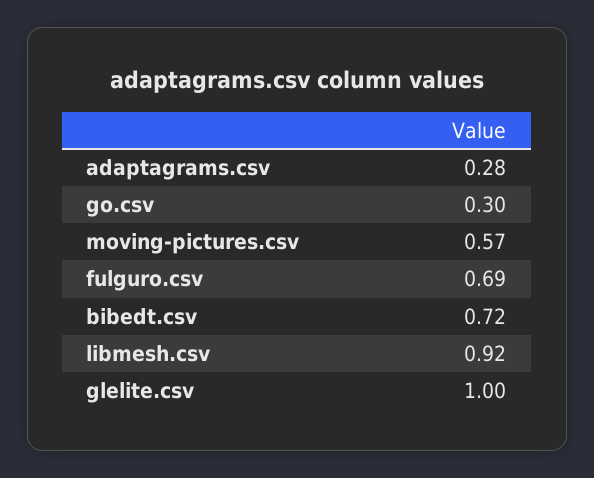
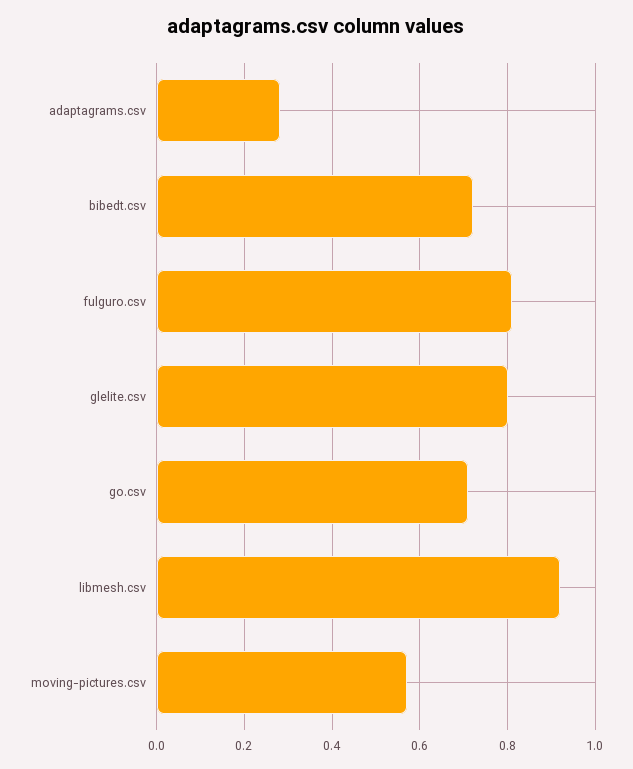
  {
    "adaptagrams.csv": 0.28,
-   "go.csv": 0.3,
+   "go.csv": 0.7,
    "moving-pictures.csv": 0.57,
-   "fulguro.csv": 0.69,
+   "fulguro.csv": 0.8,
    "bibedt.csv": 0.72,
    "libmesh.csv": 0.92,
-   "glelite.csv": 1
+   "glelite.csv": 0.8
  }

